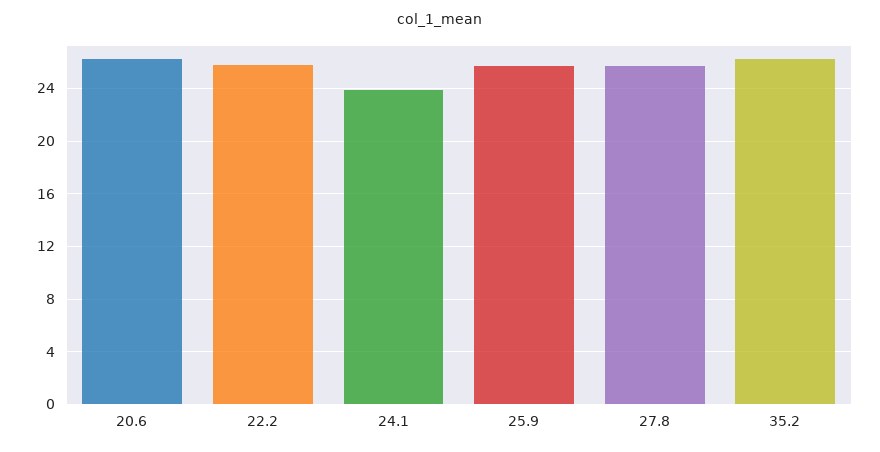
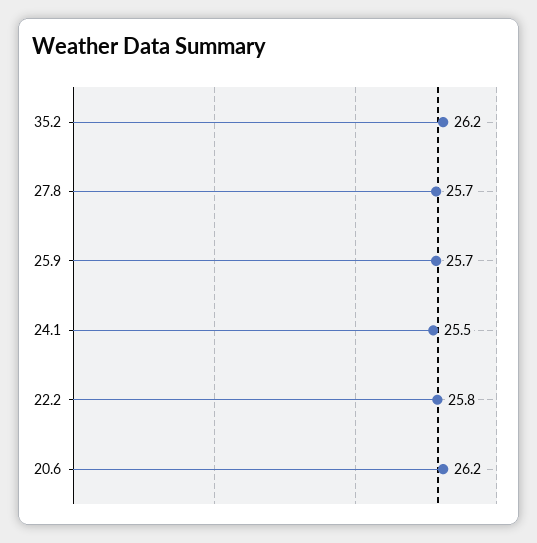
  {
    "20.6": 26.2,
    "22.2": 25.8,
-   "24.1": 24,
+   "24.1": 25.5,
    "25.9": 25.7,
    "27.8": 25.7,
    "35.2": 26.2
  }

